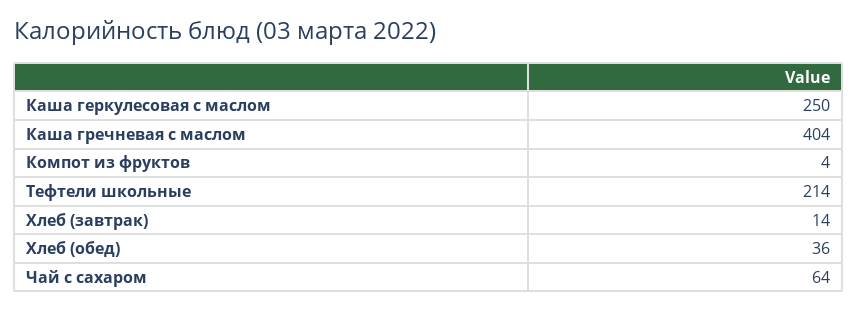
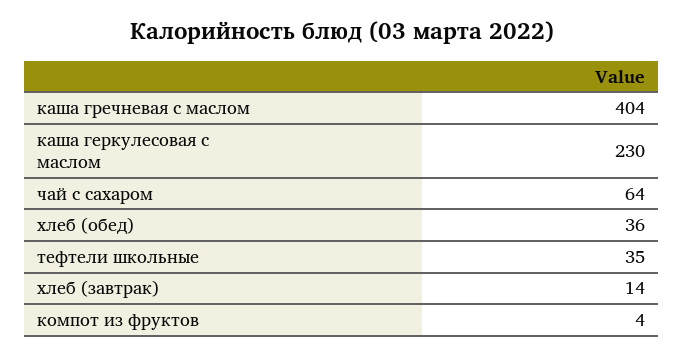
  {
-   "Каша геркулесовая с маслом": 250,
+   "Каша геркулесовая с маслом": 230,
    "Каша гречневая с маслом": 404,
    "Компот из фруктов": 4,
-   "Тефтели школьные": 214,
+   "Тефтели школьные": 35,
    "Хлеб (завтрак)": 14,
    "Хлеб (обед)": 36,
    "Чай с сахаром": 64
  }

